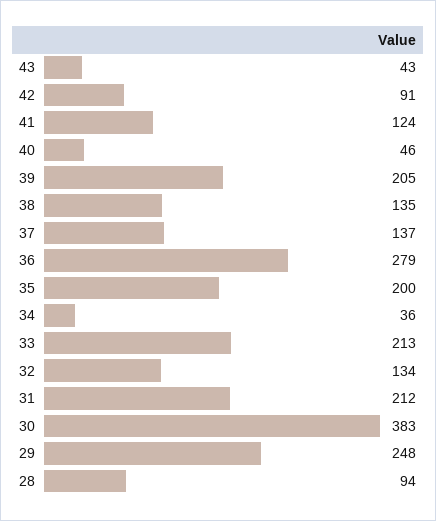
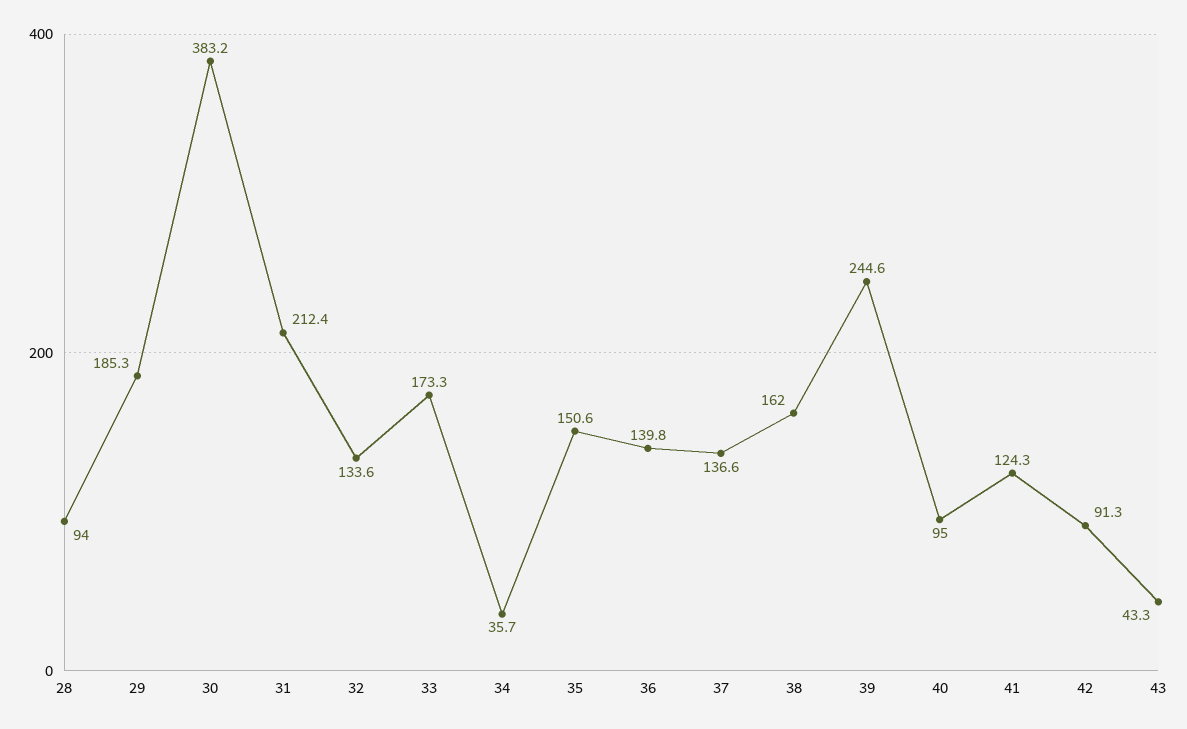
  {
    "43": 43.3,
    "42": 91.3,
    "41": 124.3,
-   "40": 46,
+   "40": 95,
-   "39": 205,
+   "39": 244.6,
-   "38": 135,
+   "38": 162,
    "37": 136.6,
-   "36": 279,
+   "36": 139.8,
-   "35": 200,
+   "35": 150.6,
    "34": 35.7,
-   "33": 213,
+   "33": 173.3,
    "32": 133.6,
    "31": 212.4,
    "30": 383.2,
-   "29": 248,
+   "29": 185.3,
    "28": 94
  }

